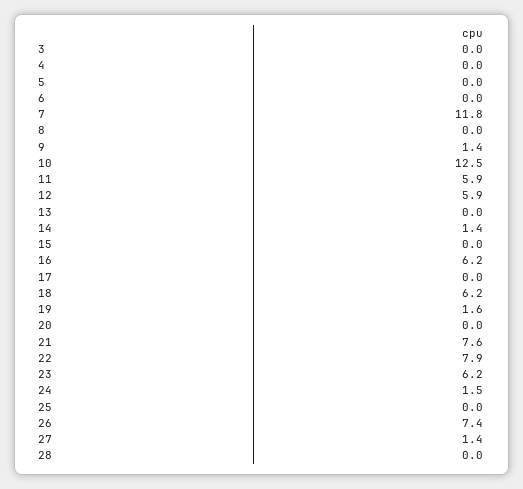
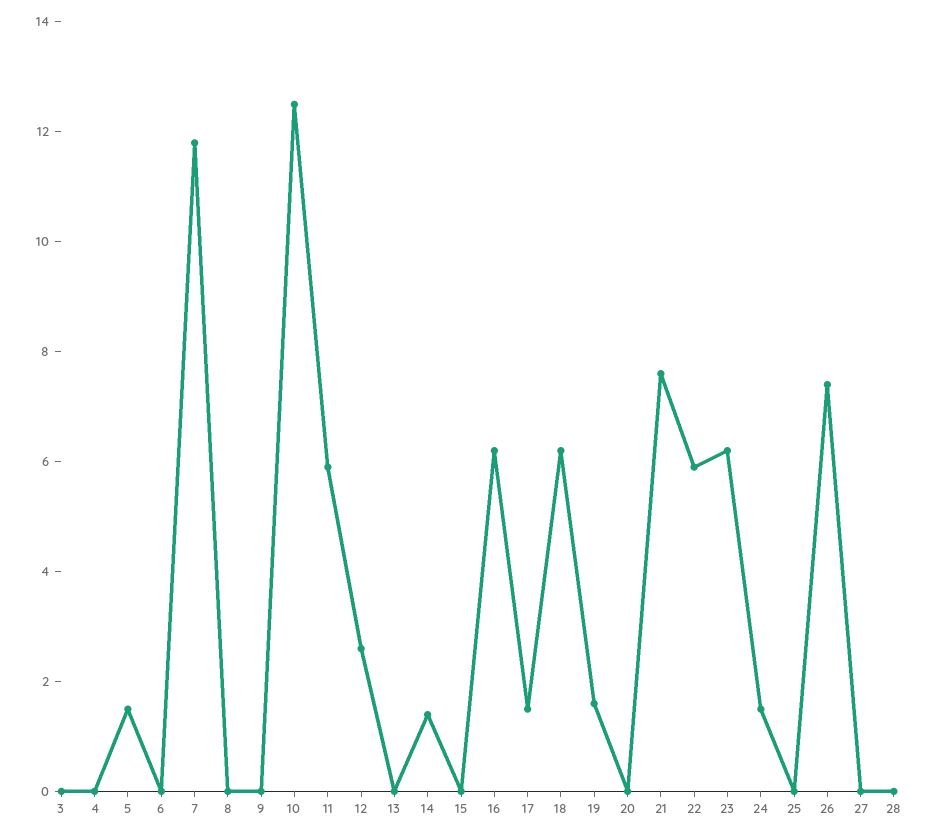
  {
    "3": 0,
    "4": 0,
-   "5": 0,
+   "5": 1.5,
    "6": 0,
    "7": 11.8,
    "8": 0,
-   "9": 1.4,
+   "9": 0,
    "10": 12.5,
    "11": 5.9,
-   "12": 5.9,
+   "12": 2.5,
    "13": 0,
    "14": 1.4,
    "15": 0,
    "16": 6.2,
-   "17": 0,
+   "17": 1.5,
    "18": 6.2,
    "19": 1.6,
    "20": 0,
    "21": 7.6,
-   "22": 7.9,
+   "22": 6,
    "23": 6.2,
    "24": 1.5,
    "25": 0,
    "26": 7.4,
-   "27": 1.4,
+   "27": 0,
    "28": 0
  }

